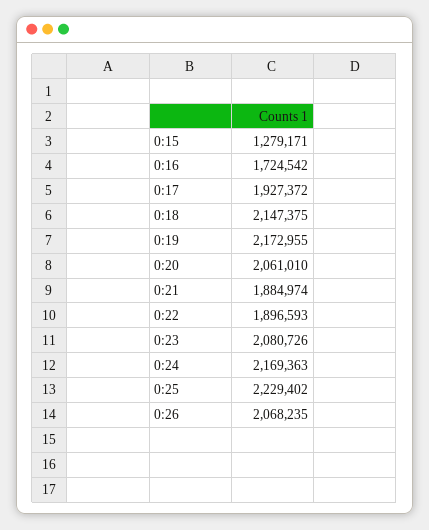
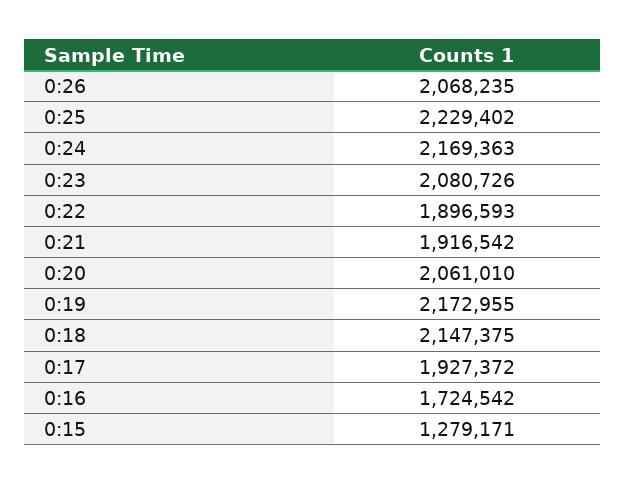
  {
    "0:15": 1279171,
    "0:16": 1724542,
    "0:17": 1927372,
    "0:18": 2147375,
    "0:19": 2172955,
    "0:20": 2061010,
-   "0:21": 1884974,
+   "0:21": 1916542,
    "0:22": 1896593,
    "0:23": 2080726,
    "0:24": 2169363,
    "0:25": 2229402,
    "0:26": 2068235
  }

